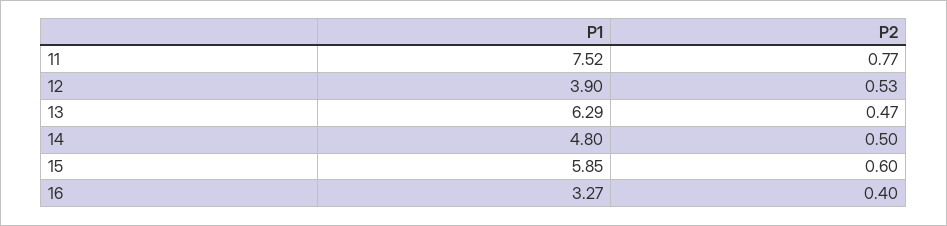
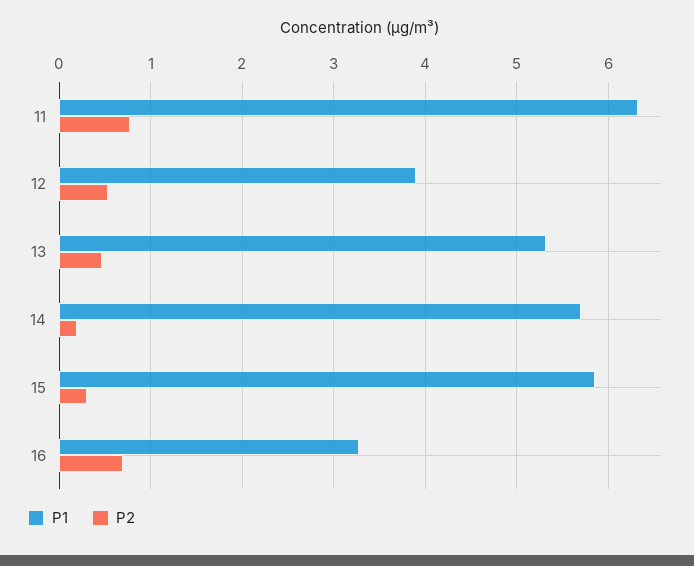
  {
    "P1": {
-     "11": 7.52,
+     "11": 6.3,
      "12": 3.9,
-     "13": 6.29,
+     "13": 5.3,
-     "14": 4.8,
+     "14": 5.7,
      "15": 5.85,
      "16": 3.27
    },
    "P2": {
      "11": 0.77,
      "12": 0.53,
      "13": 0.47,
-     "14": 0.5,
+     "14": 0.2,
-     "15": 0.6,
+     "15": 0.3,
-     "16": 0.4
+     "16": 0.7
    }
  }

